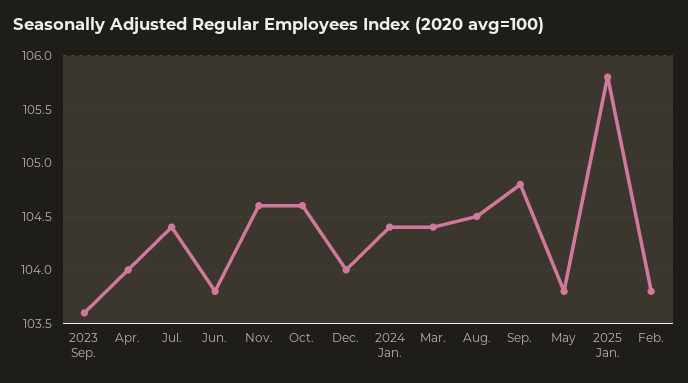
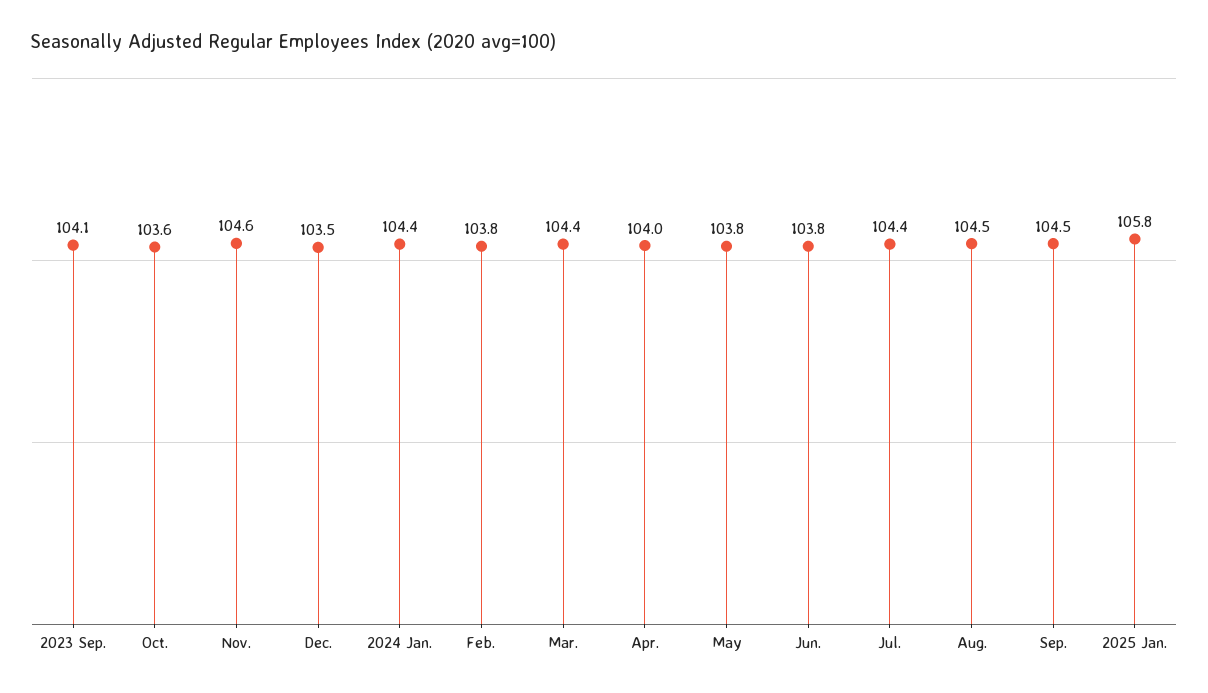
  {
-   "2023 Sep.": 103.6,
+   "2023 Sep.": 104.1,
    "Apr.": 104,
    "Jul.": 104.4,
    "Jun.": 103.8,
    "Nov.": 104.6,
-   "Oct.": 104.6,
+   "Oct.": 103.6,
-   "Dec.": 104,
+   "Dec.": 103.5,
    "2024 Jan.": 104.4,
    "Mar.": 104.4,
    "Aug.": 104.5,
-   "Sep.": 104.8,
+   "Sep.": 104.5,
    "May": 103.8,
    "2025 Jan.": 105.8,
    "Feb.": 103.8
  }

